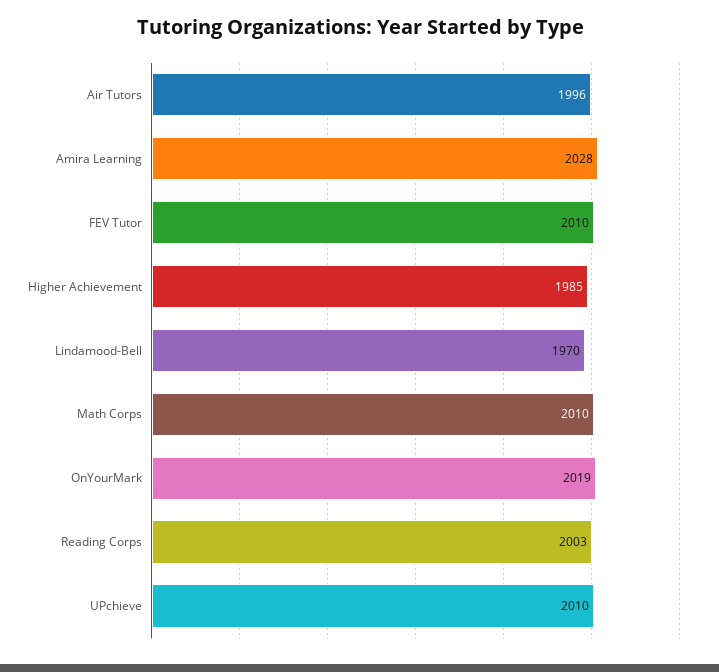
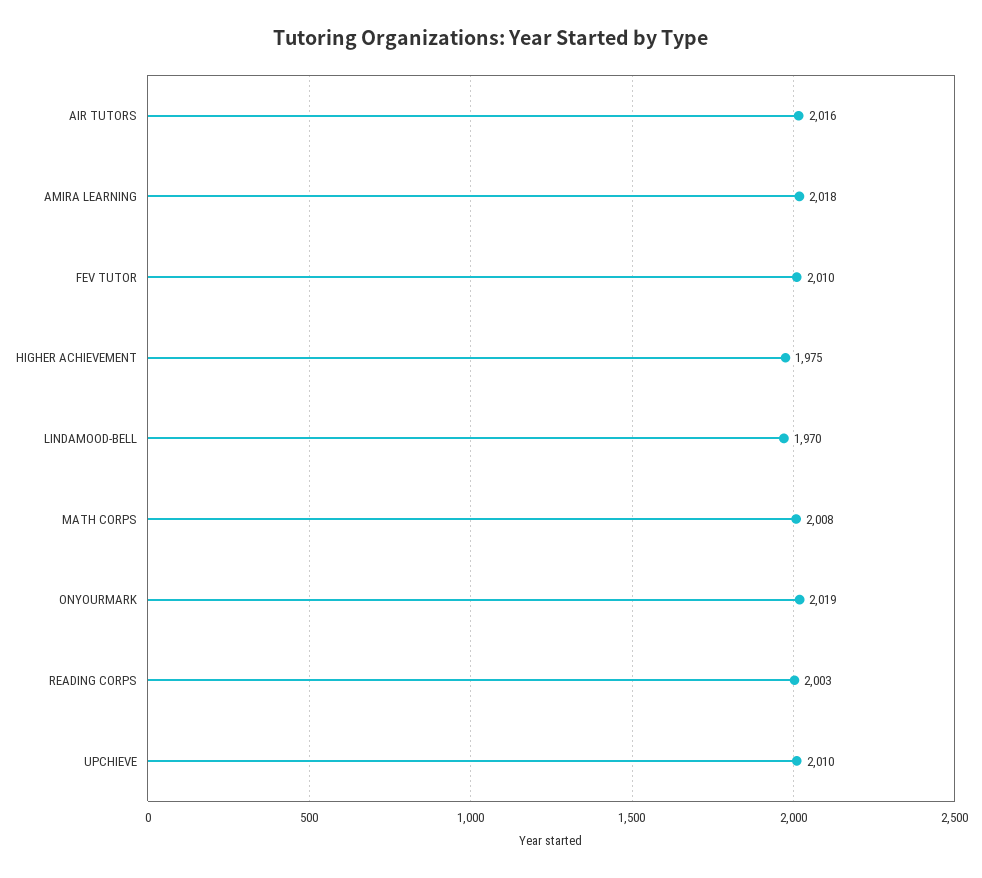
  {
-   "Air Tutors": 1996,
+   "Air Tutors": 2016,
-   "Amira Learning": 2028,
+   "Amira Learning": 2018,
    "FEV Tutor": 2010,
-   "Higher Achievement": 1985,
+   "Higher Achievement": 1975,
    "Lindamood-Bell": 1970,
-   "Math Corps": 2010,
+   "Math Corps": 2008,
    "OnYourMark": 2019,
    "Reading Corps": 2003,
    "UPchieve": 2010
  }

